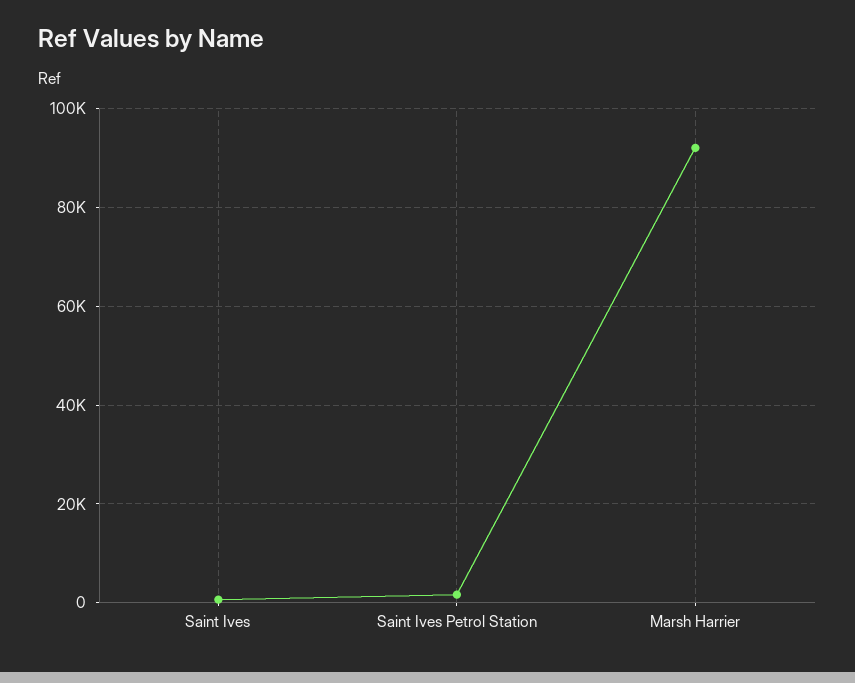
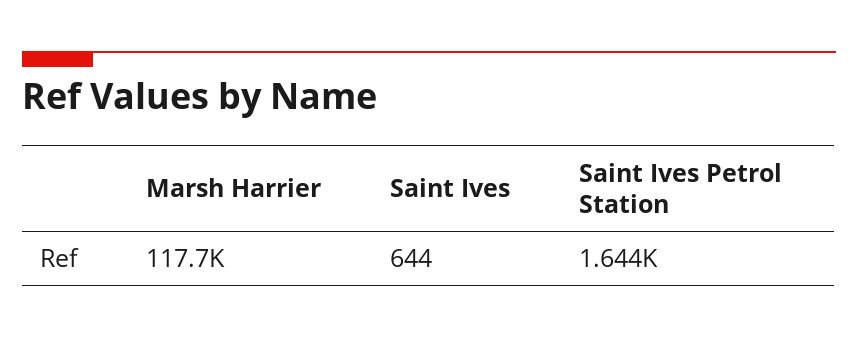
  {
    "Saint Ives": 644,
    "Saint Ives Petrol Station": 1644,
-   "Marsh Harrier": 92000
+   "Marsh Harrier": 117700
  }

